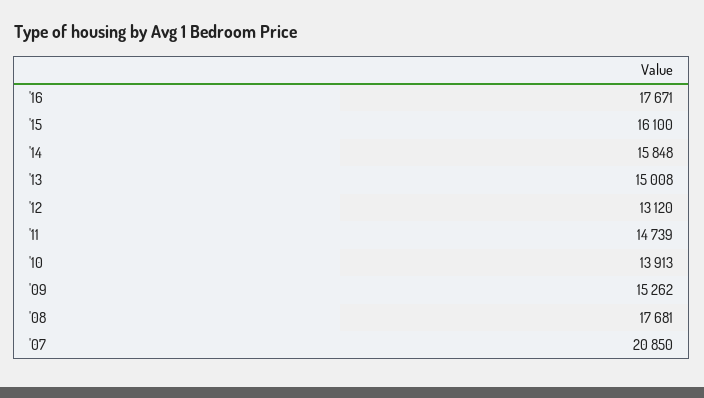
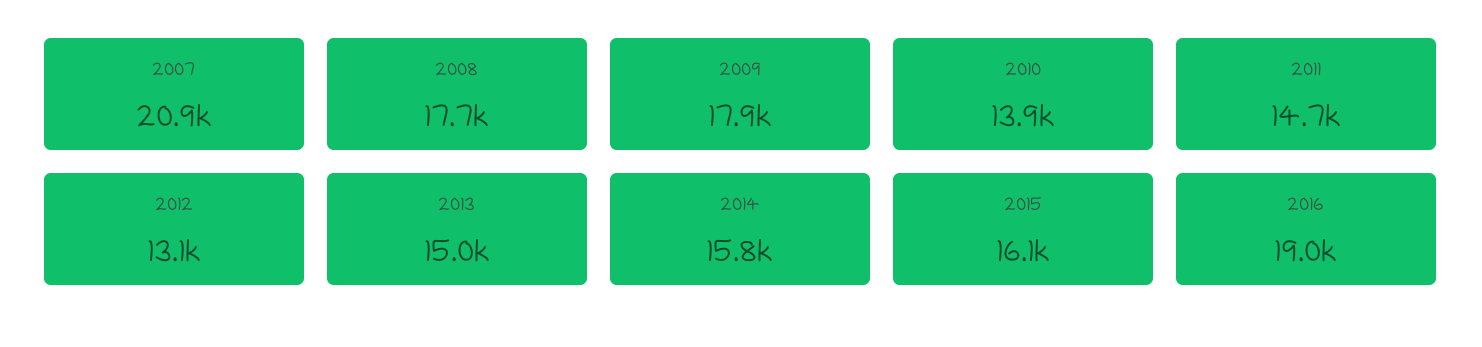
  {
-   "'16": 17671,
+   "'16": 19000,
    "'15": 16100,
    "'14": 15848,
    "'13": 15008,
    "'12": 13120,
    "'11": 14739,
    "'10": 13913,
-   "'09": 15262,
+   "'09": 17900,
    "'08": 17681,
    "'07": 20850
  }

